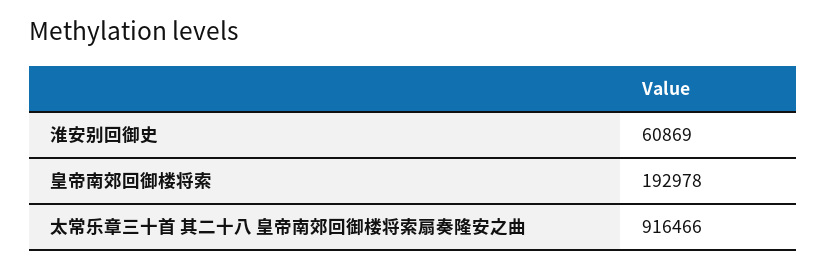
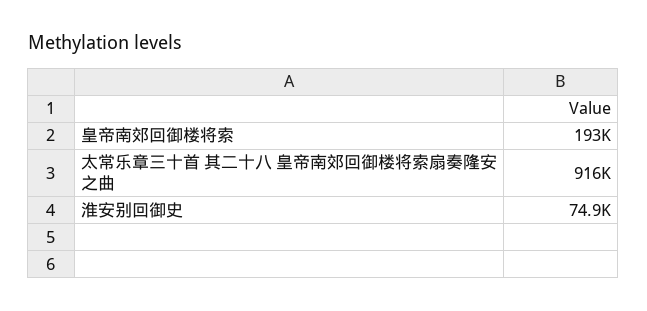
  {
-   "淮安别回御史": 60869,
+   "淮安别回御史": 74900,
    "皇帝南郊回御楼将索": 192978,
    "太常乐章三十首 其二十八 皇帝南郊回御楼将索扇奏隆安之曲": 916466
  }

